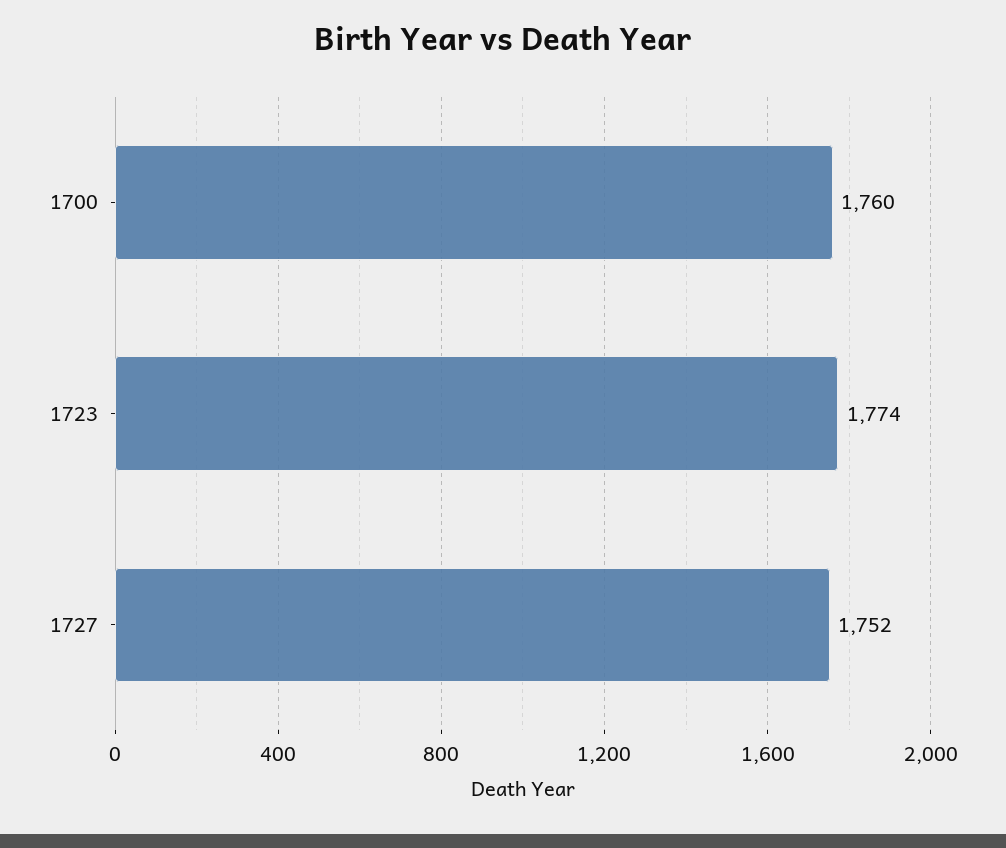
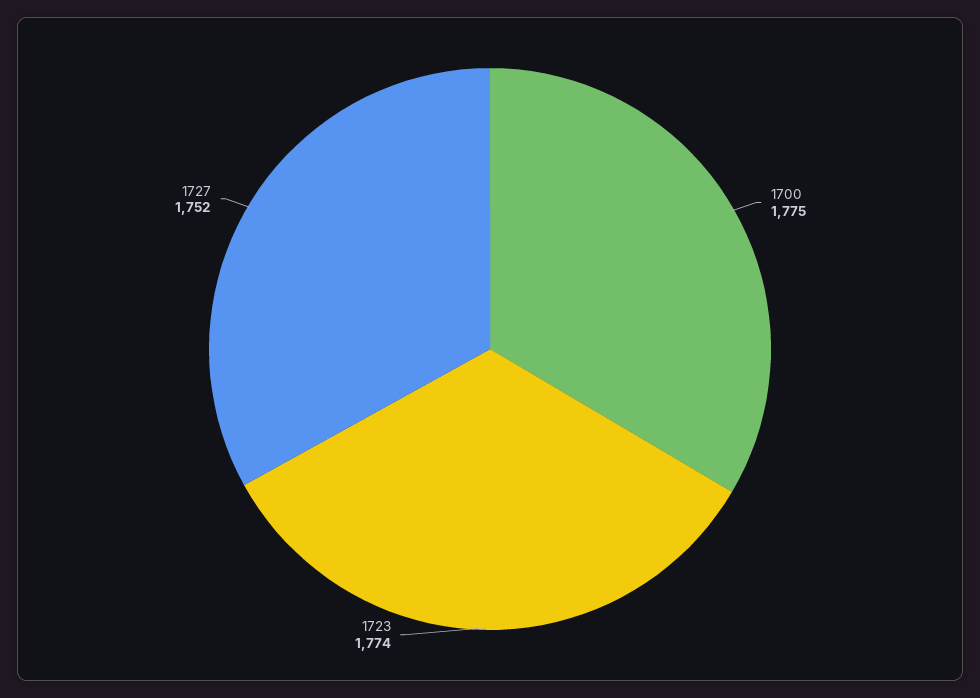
  {
-   "1700": 1760,
+   "1700": 1775,
    "1723": 1774,
    "1727": 1752
  }

